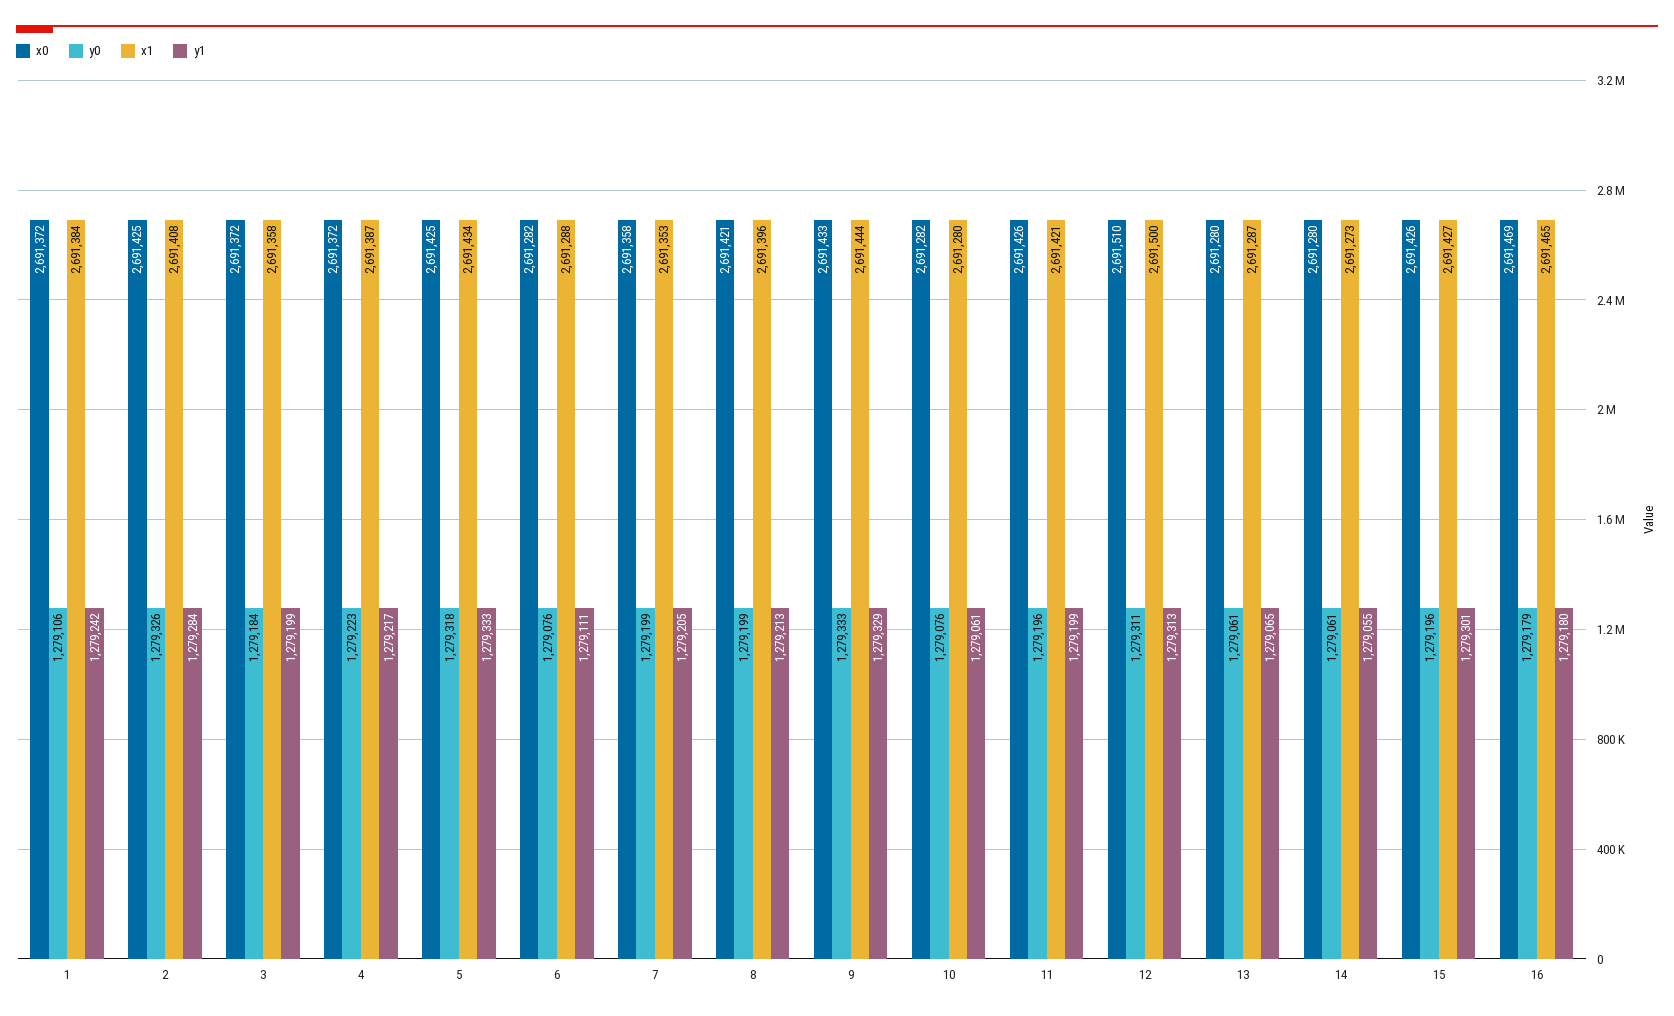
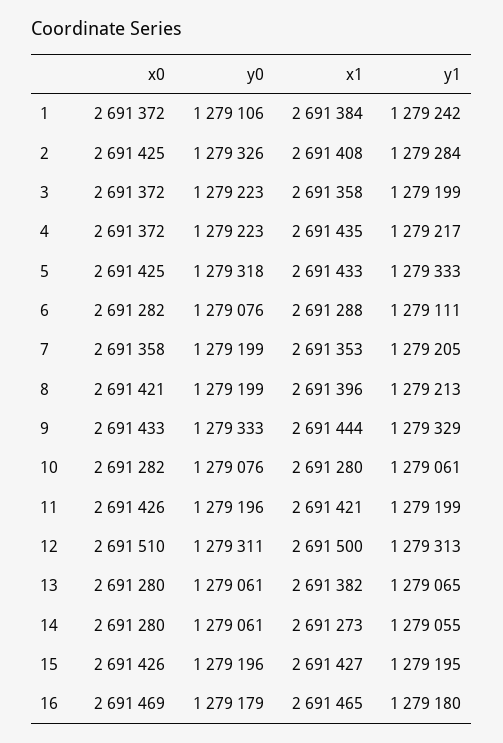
  {
    "x0": {
      "1": 2691372,
      "2": 2691425,
      "3": 2691372,
      "4": 2691372,
      "5": 2691425,
      "6": 2691282,
      "7": 2691358,
      "8": 2691421,
      "9": 2691433,
      "10": 2691282,
      "11": 2691426,
      "12": 2691510,
      "13": 2691280,
      "14": 2691280,
      "15": 2691426,
      "16": 2691469
    },
    "y0": {
      "1": 1279106,
      "2": 1279326,
-     "3": 1279184,
+     "3": 1279223,
      "4": 1279223,
      "5": 1279318,
      "6": 1279076,
      "7": 1279199,
      "8": 1279199,
      "9": 1279333,
      "10": 1279076,
      "11": 1279196,
      "12": 1279311,
      "13": 1279061,
      "14": 1279061,
      "15": 1279196,
      "16": 1279179
    },
    "x1": {
      "1": 2691384,
      "2": 2691408,
      "3": 2691358,
-     "4": 2691387,
+     "4": 2691435,
-     "5": 2691434,
+     "5": 2691433,
      "6": 2691288,
      "7": 2691353,
      "8": 2691396,
      "9": 2691444,
      "10": 2691280,
      "11": 2691421,
      "12": 2691500,
-     "13": 2691287,
+     "13": 2691382,
      "14": 2691273,
      "15": 2691427,
      "16": 2691465
    },
    "y1": {
      "1": 1279242,
      "2": 1279284,
      "3": 1279199,
      "4": 1279217,
      "5": 1279333,
      "6": 1279111,
      "7": 1279205,
      "8": 1279213,
      "9": 1279329,
      "10": 1279061,
      "11": 1279199,
      "12": 1279313,
      "13": 1279065,
      "14": 1279055,
-     "15": 1279301,
+     "15": 1279195,
      "16": 1279180
    }
  }

